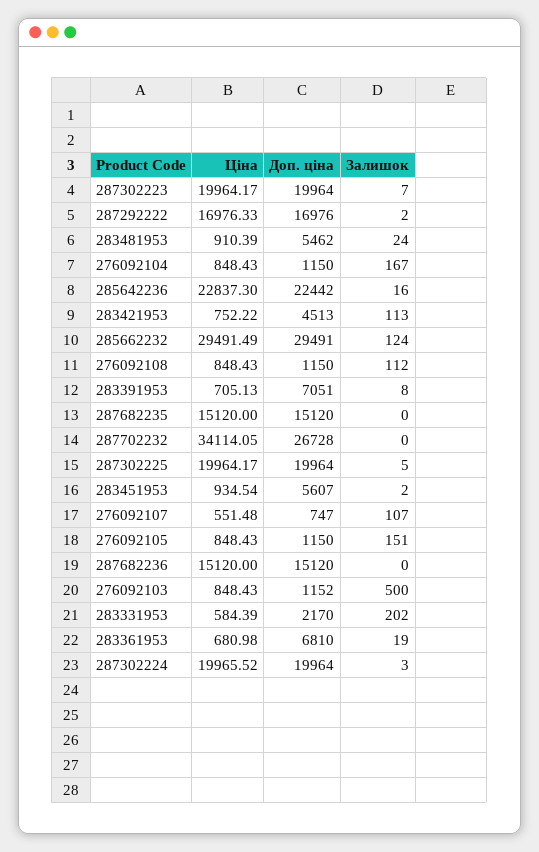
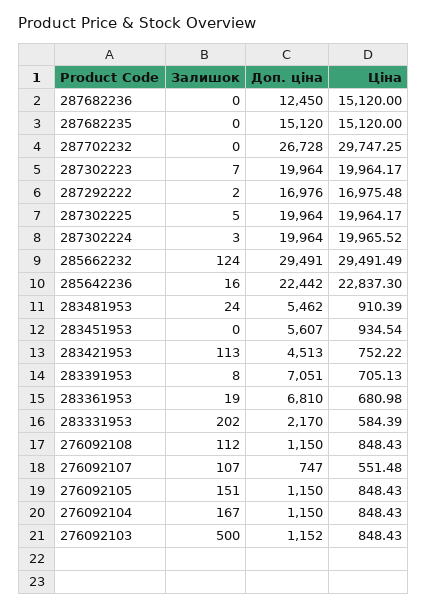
  {
    "Ціна": {
      "287302223": 19964.17,
-     "287292222": 16976.33,
+     "287292222": 16975.48,
      "283481953": 910.39,
      "276092104": 848.43,
      "285642236": 22837.3,
      "283421953": 752.22,
      "285662232": 29491.49,
      "276092108": 848.43,
      "283391953": 705.13,
      "287682235": 15120,
-     "287702232": 34114.05,
+     "287702232": 29747.25,
      "287302225": 19964.17,
      "283451953": 934.54,
      "276092107": 551.48,
      "276092105": 848.43,
      "287682236": 15120,
      "276092103": 848.43,
      "283331953": 584.39,
      "283361953": 680.98,
      "287302224": 19965.52
    },
    "Доп. ціна": {
      "287302223": 19964,
      "287292222": 16976,
      "283481953": 5462,
      "276092104": 1150,
      "285642236": 22442,
      "283421953": 4513,
      "285662232": 29491,
      "276092108": 1150,
      "283391953": 7051,
      "287682235": 15120,
      "287702232": 26728,
      "287302225": 19964,
      "283451953": 5607,
      "276092107": 747,
      "276092105": 1150,
-     "287682236": 15120,
+     "287682236": 12450,
      "276092103": 1152,
      "283331953": 2170,
      "283361953": 6810,
      "287302224": 19964
    },
    "Залишок": {
      "287302223": 7,
      "287292222": 2,
      "283481953": 24,
      "276092104": 167,
      "285642236": 16,
      "283421953": 113,
      "285662232": 124,
      "276092108": 112,
      "283391953": 8,
      "287682235": 0,
      "287702232": 0,
      "287302225": 5,
-     "283451953": 2,
+     "283451953": 0,
      "276092107": 107,
      "276092105": 151,
      "287682236": 0,
      "276092103": 500,
      "283331953": 202,
      "283361953": 19,
      "287302224": 3
    }
  }

